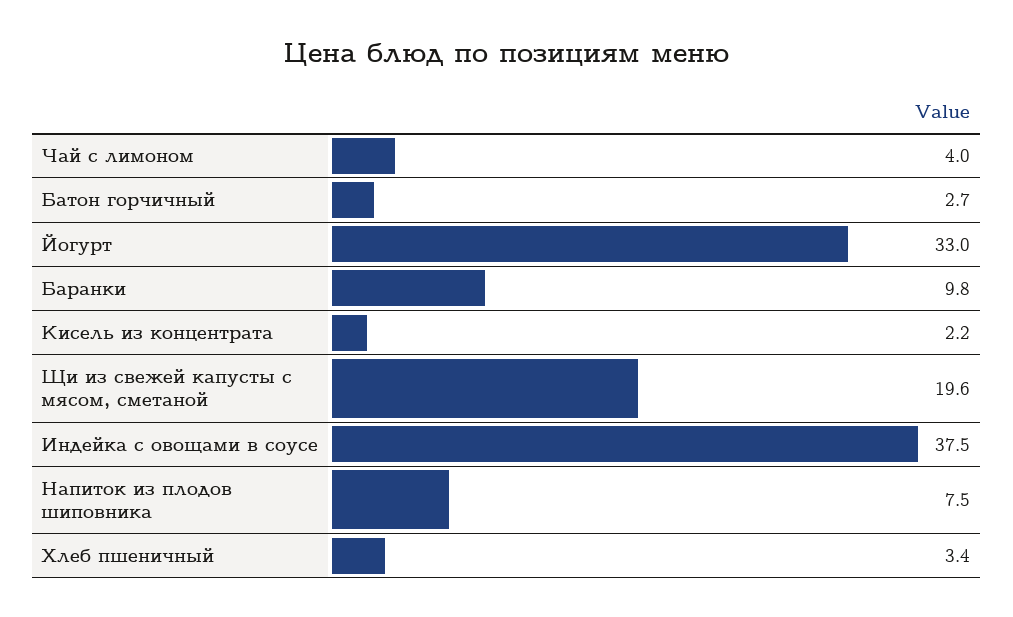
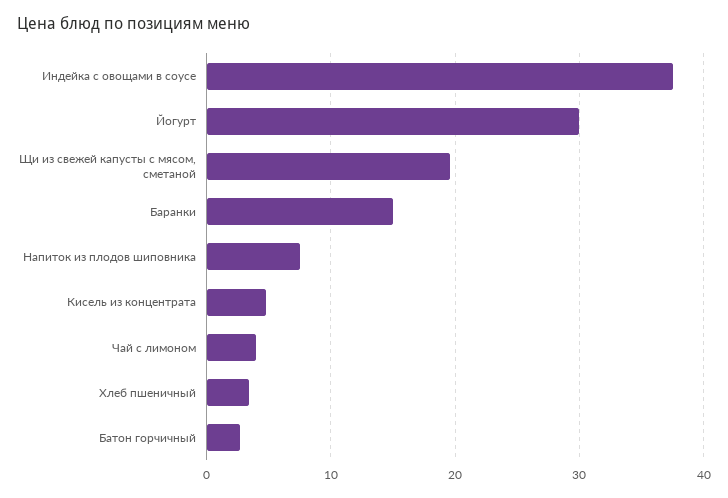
  {
    "Чай с лимоном": 4,
    "Батон горчичный": 2.7,
-   "Йогурт": 33,
+   "Йогурт": 30,
-   "Баранки": 9.8,
+   "Баранки": 15,
-   "Кисель из концентрата": 2.2,
+   "Кисель из концентрата": 5,
    "Щи из свежей капусты с мясом, сметаной": 19.6,
    "Индейка с овощами в соусе": 37.5,
    "Напиток из плодов шиповника": 7.5,
    "Хлеб пшеничный": 3.4
  }

